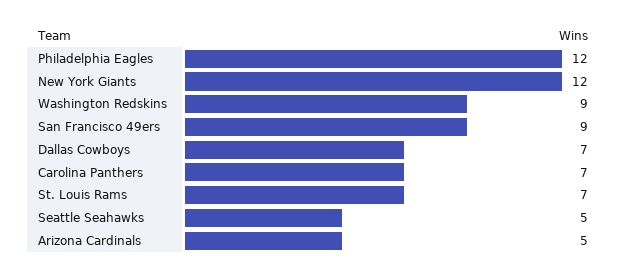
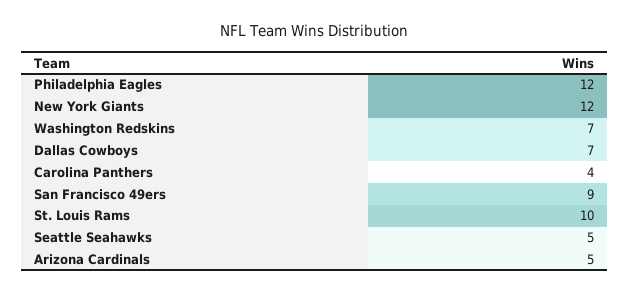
  {
    "Philadelphia Eagles": 12,
    "New York Giants": 12,
-   "Washington Redskins": 9,
+   "Washington Redskins": 7,
    "San Francisco 49ers": 9,
    "Dallas Cowboys": 7,
-   "Carolina Panthers": 7,
+   "Carolina Panthers": 4,
-   "St. Louis Rams": 7,
+   "St. Louis Rams": 10,
    "Seattle Seahawks": 5,
    "Arizona Cardinals": 5
  }

